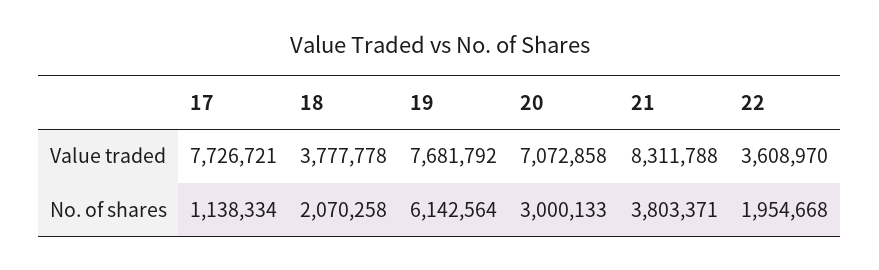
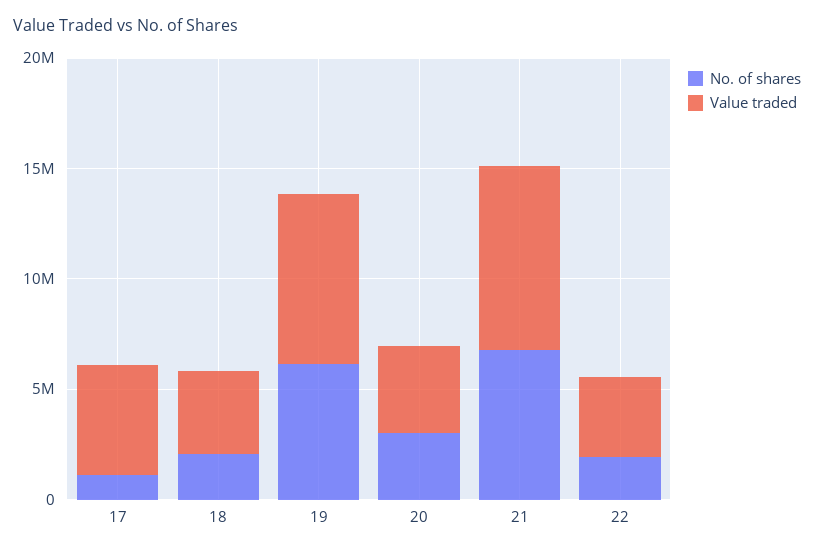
  {
    "Value traded": {
-     "17": 7726721,
+     "17": 5000000,
      "18": 3777778,
      "19": 7681792,
-     "20": 7072858,
+     "20": 4000000,
      "21": 8311788,
      "22": 3608970
    },
    "No. of shares": {
      "17": 1138334,
      "18": 2070258,
      "19": 6142564,
      "20": 3000133,
-     "21": 3803371,
+     "21": 7000000,
      "22": 1954668
    }
  }

